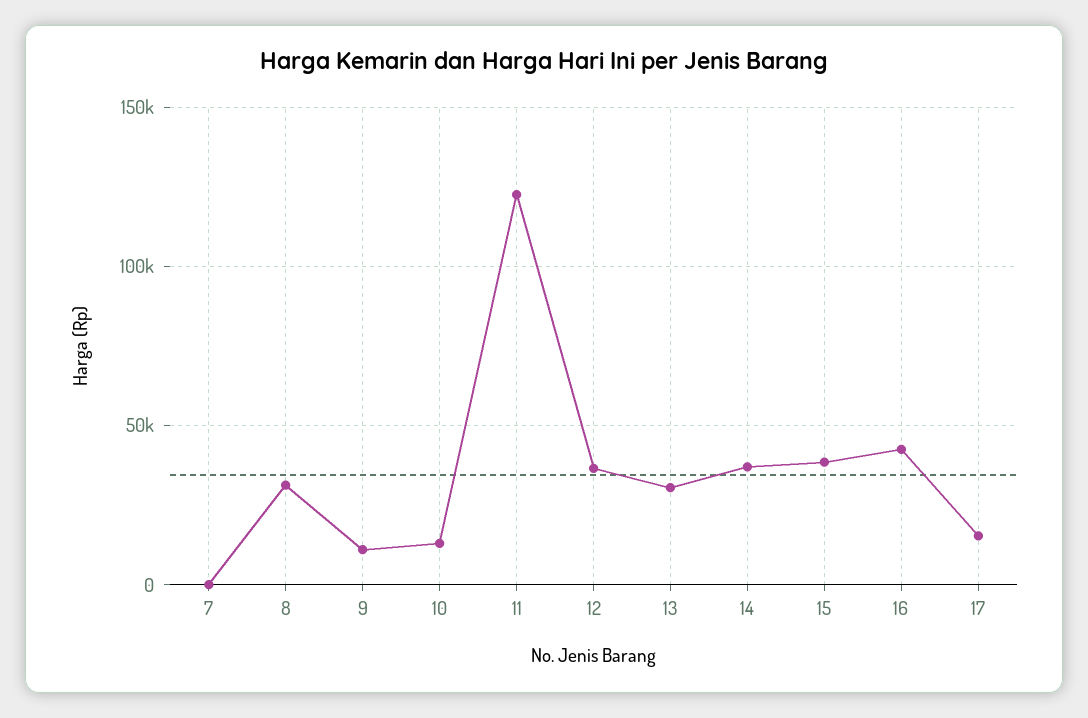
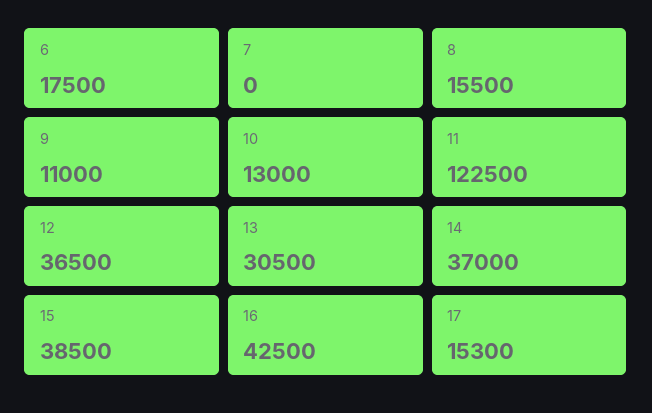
  {
    "7": 0,
-   "8": 30000,
+   "8": 15500,
    "9": 11000,
    "10": 13000,
    "11": 122500,
    "12": 36500,
    "13": 30500,
    "14": 37000,
    "15": 38500,
    "16": 42500,
-   "17": 15300
+   "17": 15300,
+   "6": 17500
  }

